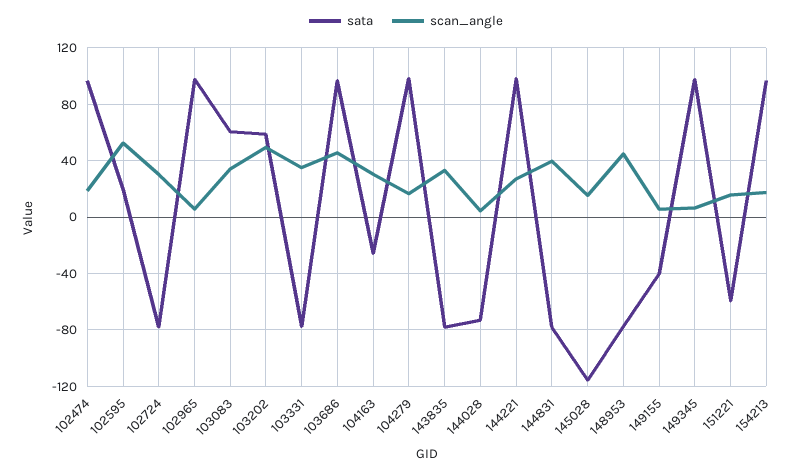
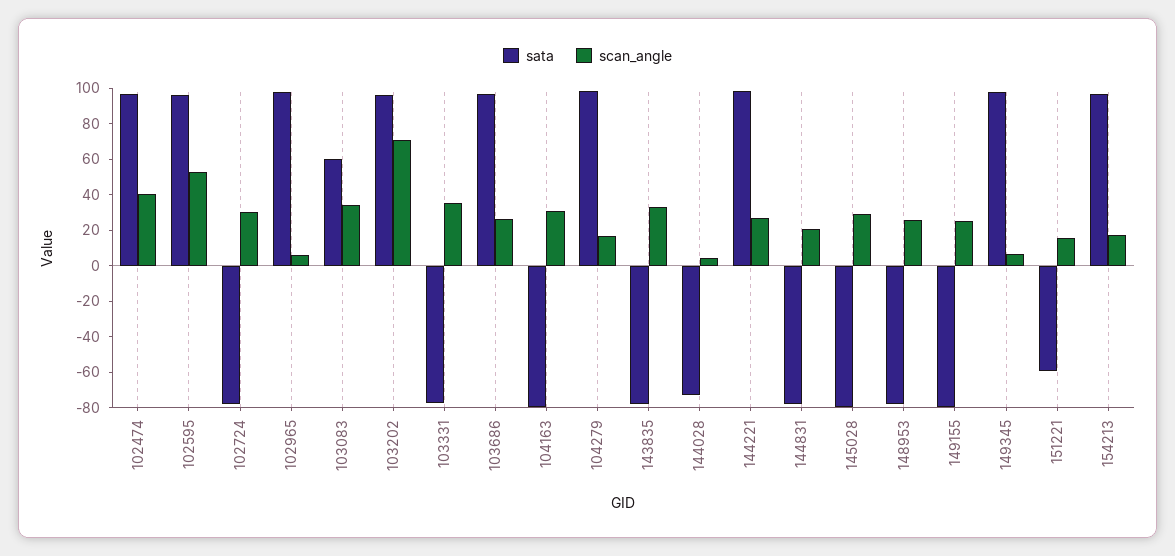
  {
    "sata": {
      "102474": 95,
-     "102595": 20,
+     "102595": 95,
      "102724": -80,
      "102965": 100,
      "103083": 60,
-     "103202": 60,
+     "103202": 95,
      "103331": -80,
      "103686": 95,
-     "104163": -25,
+     "104163": -80,
      "104279": 100,
      "143835": -80,
      "144028": -75,
      "144221": 100,
      "144831": -80,
-     "145028": -115,
+     "145028": -80,
      "148953": -80,
-     "149155": -40,
+     "149155": -80,
      "149345": 100,
      "151221": -60,
      "154213": 95
    },
    "scan_angle": {
-     "102474": 20,
+     "102474": 40,
      "102595": 55,
      "102724": 30,
      "102965": 5,
      "103083": 35,
-     "103202": 50,
+     "103202": 70,
      "103331": 35,
-     "103686": 45,
+     "103686": 25,
      "104163": 30,
      "104279": 15,
      "143835": 35,
      "144028": 5,
      "144221": 25,
-     "144831": 40,
+     "144831": 20,
-     "145028": 15,
+     "145028": 30,
-     "148953": 45,
+     "148953": 25,
-     "149155": 5,
+     "149155": 25,
      "149345": 5,
      "151221": 15,
      "154213": 15
    }
  }

